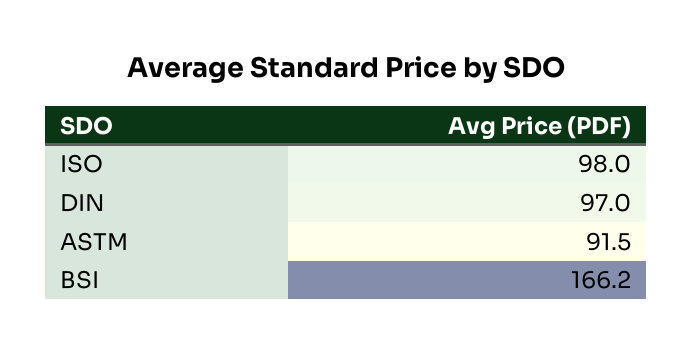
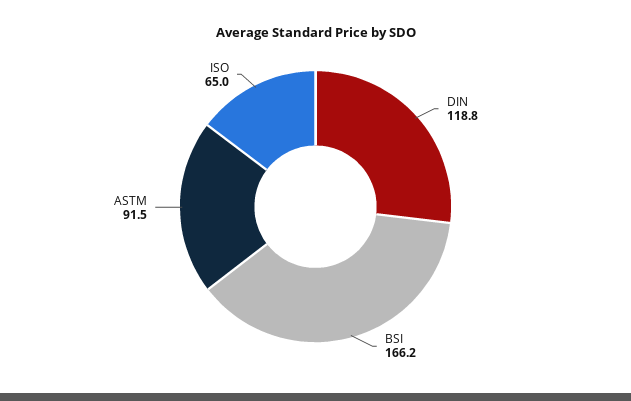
  {
-   "ISO": 98,
+   "ISO": 65,
-   "DIN": 97,
+   "DIN": 118.8,
    "ASTM": 91.5,
    "BSI": 166.2
  }

